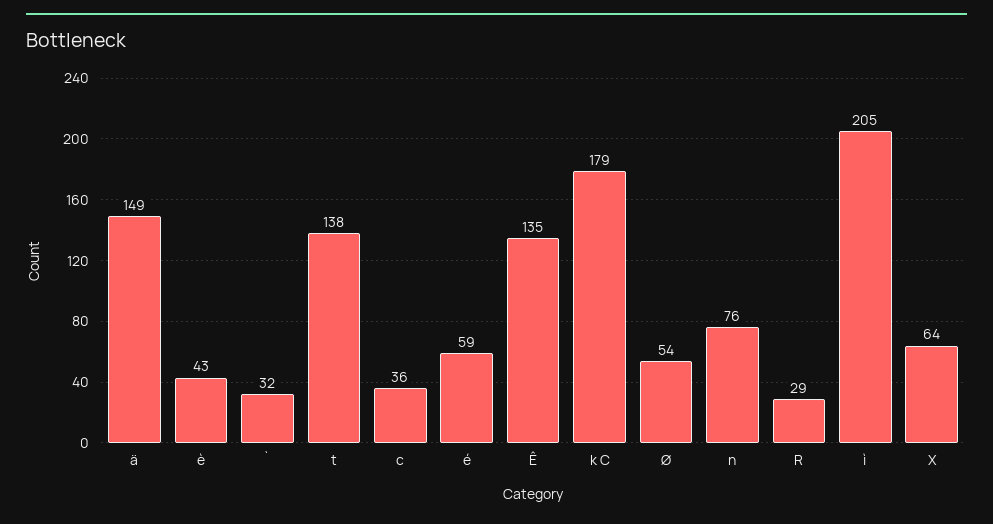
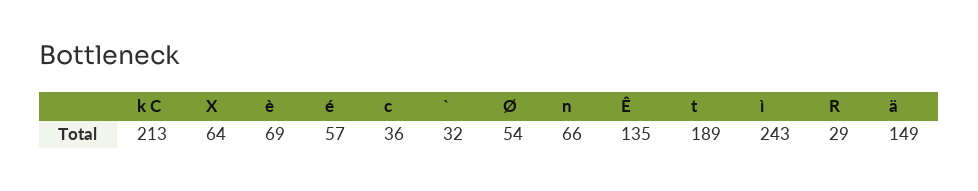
  {
    "ä": 149,
-   "è": 43,
+   "è": 69,
    "`": 32,
-   "t": 138,
+   "t": 189,
    "c": 36,
-   "é": 59,
+   "é": 57,
    "Ê": 135,
-   "k C": 179,
+   "k C": 213,
    "Ø": 54,
-   "n": 76,
+   "n": 66,
    "R": 29,
-   "ì": 205,
+   "ì": 243,
    "X": 64
  }

